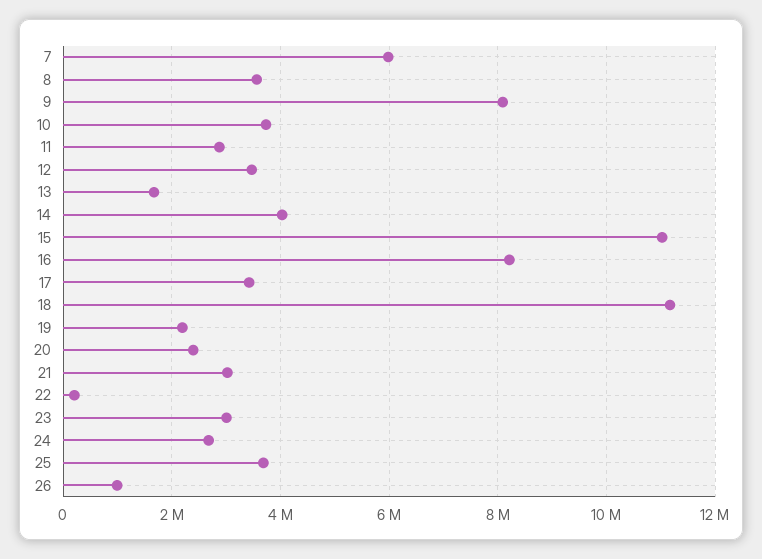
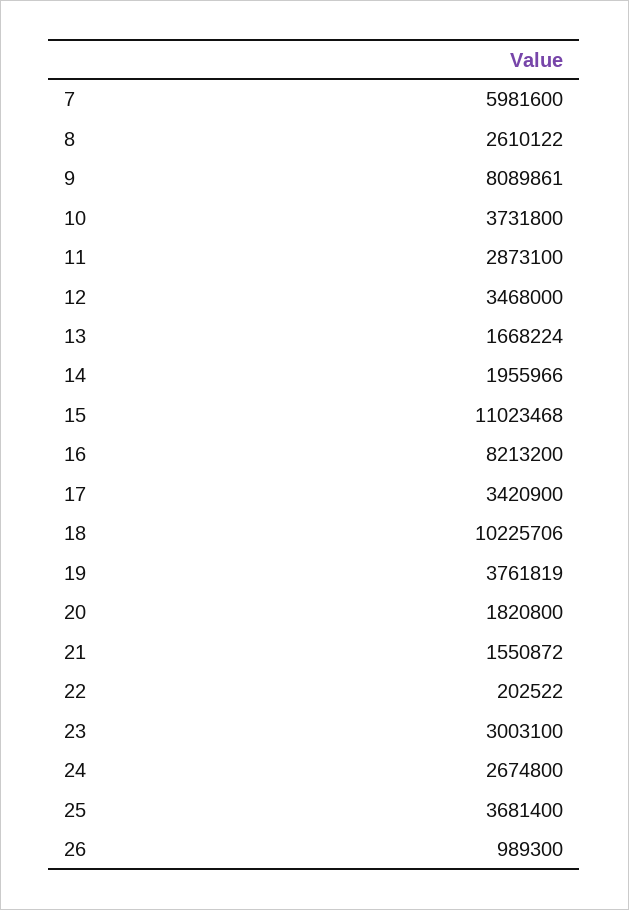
  {
    "7": 5981600,
-   "8": 3600000,
+   "8": 2610122,
    "9": 8089861,
    "10": 3731800,
    "11": 2873100,
    "12": 3468000,
    "13": 1668224,
-   "14": 4000000,
+   "14": 1955966,
    "15": 11023468,
    "16": 8213200,
    "17": 3420900,
-   "18": 11200000,
+   "18": 10225706,
-   "19": 2200000,
+   "19": 3761819,
-   "20": 2400000,
+   "20": 1820800,
-   "21": 3000000,
+   "21": 1550872,
    "22": 202522,
    "23": 3003100,
    "24": 2674800,
    "25": 3681400,
    "26": 989300
  }

